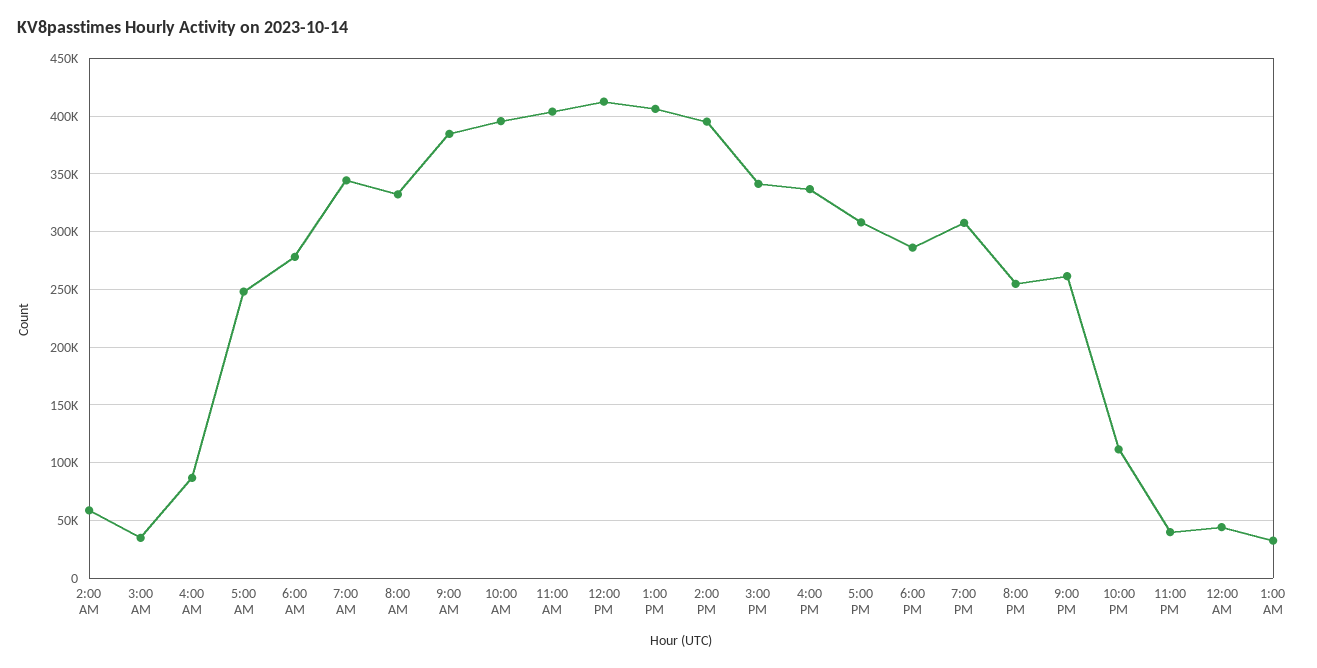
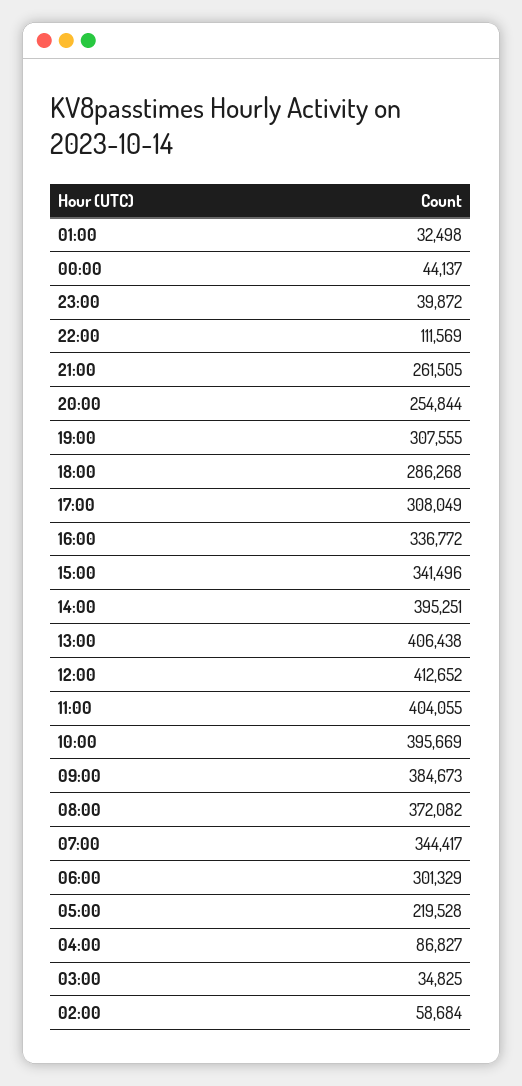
  {
    "2:00 AM": 58684,
    "3:00 AM": 34825,
    "4:00 AM": 86827,
-   "5:00 AM": 250000,
+   "5:00 AM": 219528,
-   "6:00 AM": 280000,
+   "6:00 AM": 301329,
    "7:00 AM": 344417,
-   "8:00 AM": 330000,
+   "8:00 AM": 372082,
    "9:00 AM": 384673,
    "10:00 AM": 395669,
    "11:00 AM": 404055,
    "12:00 PM": 412652,
    "1:00 PM": 406438,
    "2:00 PM": 395251,
    "3:00 PM": 341496,
    "4:00 PM": 336772,
    "5:00 PM": 308049,
    "6:00 PM": 286268,
    "7:00 PM": 307555,
    "8:00 PM": 254844,
    "9:00 PM": 261505,
    "10:00 PM": 111569,
    "11:00 PM": 39872,
    "12:00 AM": 44137,
    "1:00 AM": 32498
  }

